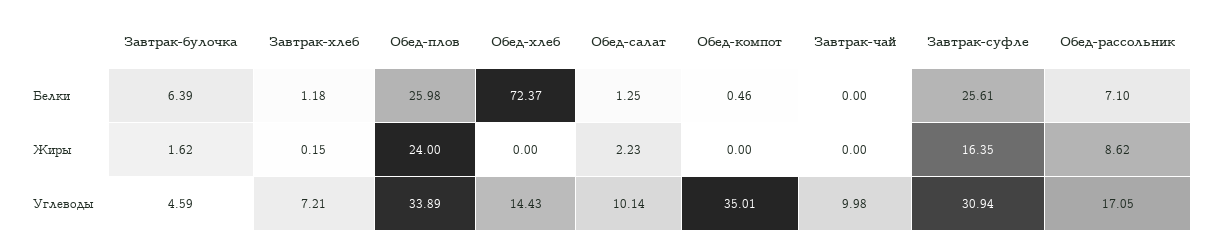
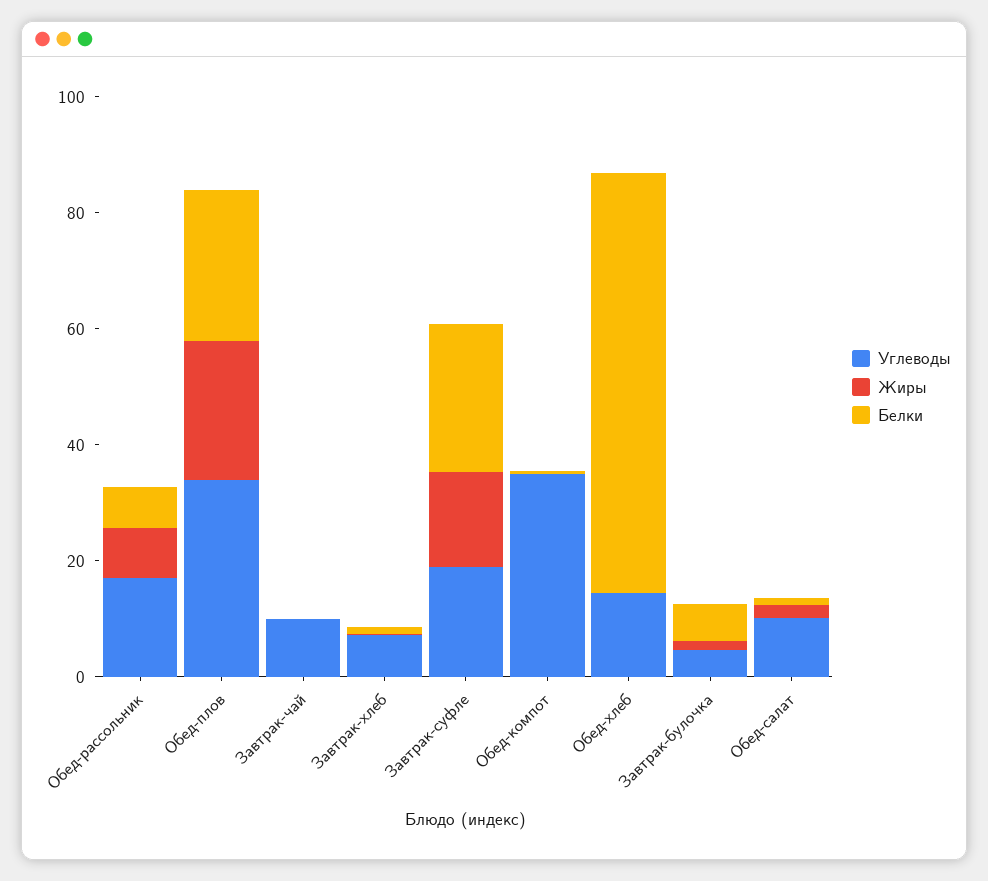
  {
    "Белки": {
      "Завтрак-булочка": 6.39,
      "Завтрак-хлеб": 1.18,
      "Обед-плов": 25.98,
      "Обед-хлеб": 72.37,
      "Обед-салат": 1.25,
      "Обед-компот": 0.46,
      "Завтрак-чай": 0,
      "Завтрак-суфле": 25.61,
      "Обед-рассольник": 7.1
    },
    "Жиры": {
      "Завтрак-булочка": 1.62,
      "Завтрак-хлеб": 0.15,
      "Обед-плов": 24,
      "Обед-хлеб": 0,
      "Обед-салат": 2.23,
      "Обед-компот": 0,
      "Завтрак-чай": 0,
      "Завтрак-суфле": 16.35,
      "Обед-рассольник": 8.62
    },
    "Углеводы": {
      "Завтрак-булочка": 4.59,
      "Завтрак-хлеб": 7.21,
      "Обед-плов": 33.89,
      "Обед-хлеб": 14.43,
      "Обед-салат": 10.14,
      "Обед-компот": 35.01,
      "Завтрак-чай": 9.98,
-     "Завтрак-суфле": 30.94,
+     "Завтрак-суфле": 20,
      "Обед-рассольник": 17.05
    }
  }

